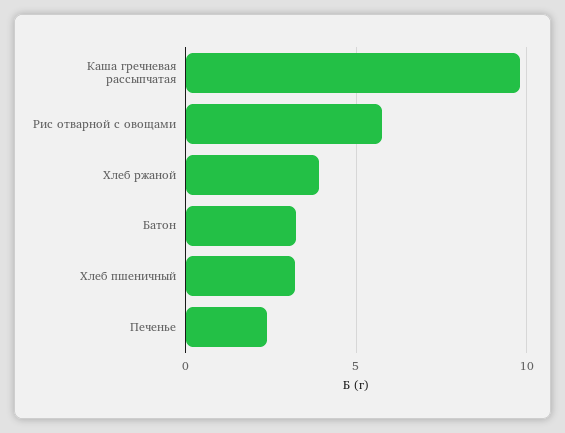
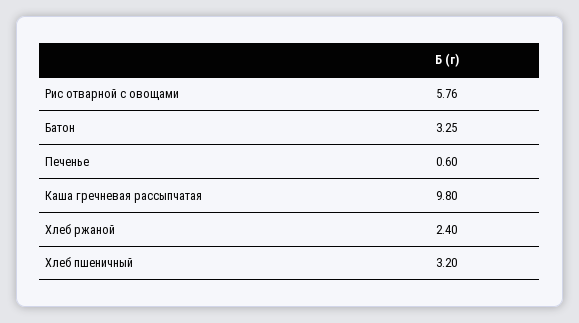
  {
    "Каша гречневая рассыпчатая": 9.8,
    "Рис отварной с овощами": 5.76,
-   "Хлеб ржаной": 4,
+   "Хлеб ржаной": 2.4,
    "Батон": 3.25,
    "Хлеб пшеничный": 3.2,
-   "Печенье": 2.5
+   "Печенье": 0.6
  }

